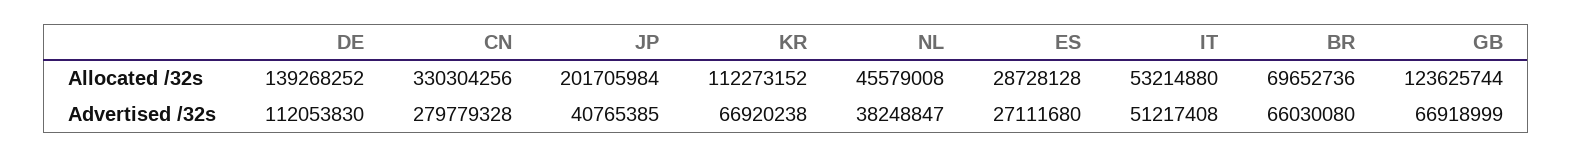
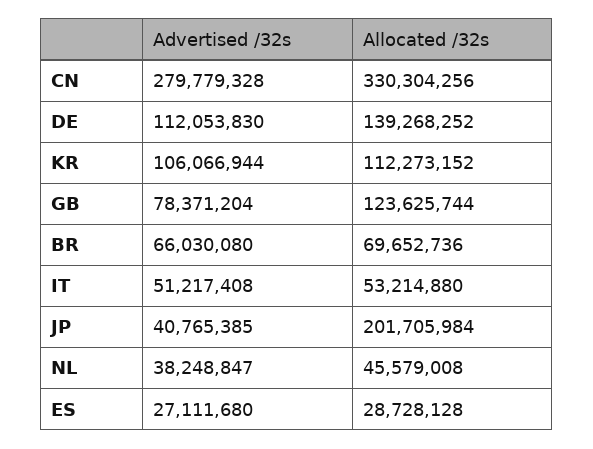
  {
    "DE": {
      "Allocated /32s": 139268252,
      "Advertised /32s": 112053830
    },
    "CN": {
      "Allocated /32s": 330304256,
      "Advertised /32s": 279779328
    },
    "JP": {
      "Allocated /32s": 201705984,
      "Advertised /32s": 40765385
    },
    "KR": {
      "Allocated /32s": 112273152,
-     "Advertised /32s": 66920238
+     "Advertised /32s": 106066944
    },
    "NL": {
      "Allocated /32s": 45579008,
      "Advertised /32s": 38248847
    },
    "ES": {
      "Allocated /32s": 28728128,
      "Advertised /32s": 27111680
    },
    "IT": {
      "Allocated /32s": 53214880,
      "Advertised /32s": 51217408
    },
    "BR": {
      "Allocated /32s": 69652736,
      "Advertised /32s": 66030080
    },
    "GB": {
      "Allocated /32s": 123625744,
-     "Advertised /32s": 66918999
+     "Advertised /32s": 78371204
    }
  }

